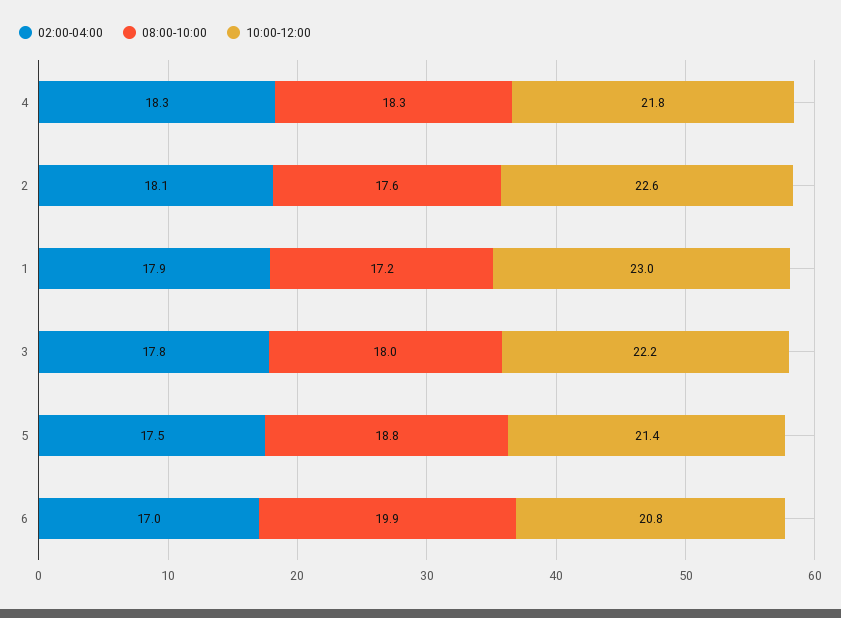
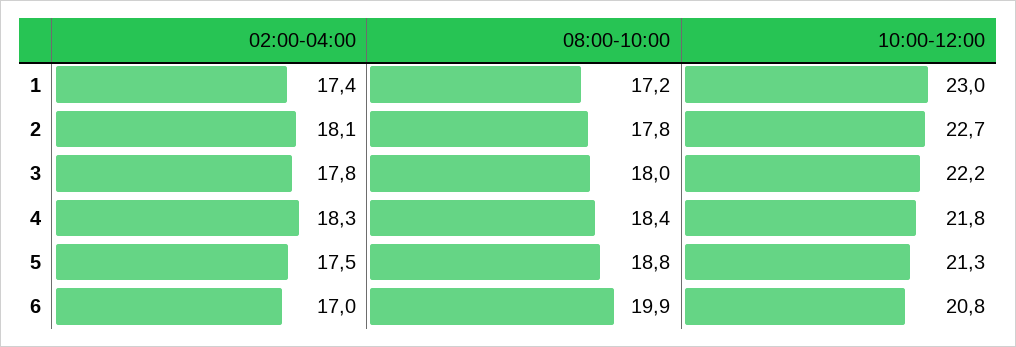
  {
    "02:00-04:00": {
      "4": 18.3,
      "2": 18.1,
-     "1": 17.9,
+     "1": 17.4,
      "3": 17.8,
      "5": 17.5,
      "6": 17
    },
    "08:00-10:00": {
-     "4": 18.3,
+     "4": 18.4,
-     "2": 17.6,
+     "2": 17.8,
      "1": 17.2,
      "3": 18,
      "5": 18.8,
      "6": 19.9
    },
    "10:00-12:00": {
      "4": 21.8,
-     "2": 22.6,
+     "2": 22.7,
      "1": 23,
      "3": 22.2,
-     "5": 21.4,
+     "5": 21.3,
      "6": 20.8
    }
  }

